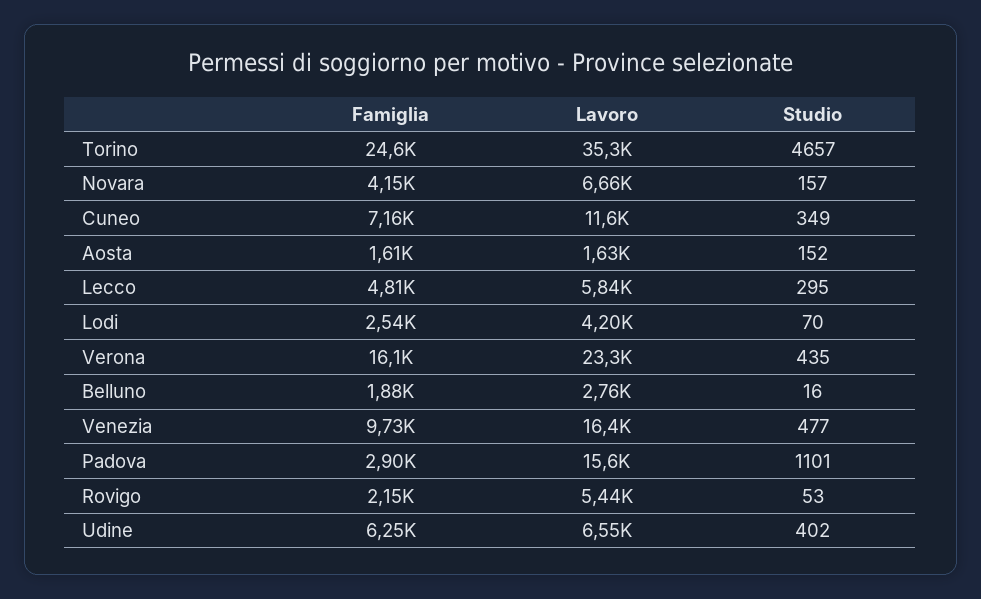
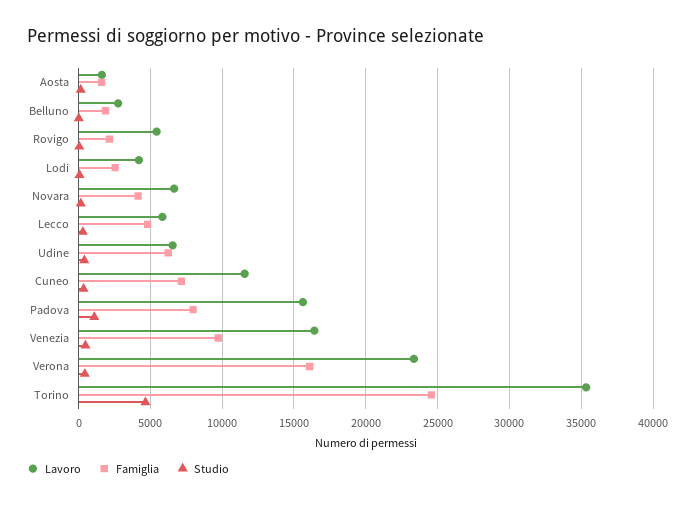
  {
    "Famiglia": {
      "Torino": 24600,
      "Novara": 4150,
      "Cuneo": 7160,
      "Aosta": 1610,
      "Lecco": 4810,
      "Lodi": 2540,
      "Verona": 16100,
      "Belluno": 1880,
      "Venezia": 9730,
-     "Padova": 2900,
+     "Padova": 8000,
      "Rovigo": 2150,
      "Udine": 6250
    },
    "Lavoro": {
      "Torino": 35300,
      "Novara": 6660,
      "Cuneo": 11600,
      "Aosta": 1630,
      "Lecco": 5840,
      "Lodi": 4200,
      "Verona": 23300,
      "Belluno": 2760,
      "Venezia": 16400,
      "Padova": 15600,
      "Rovigo": 5440,
      "Udine": 6550
    },
    "Studio": {
      "Torino": 4657,
      "Novara": 157,
      "Cuneo": 349,
      "Aosta": 152,
      "Lecco": 295,
      "Lodi": 70,
      "Verona": 435,
      "Belluno": 16,
      "Venezia": 477,
      "Padova": 1101,
      "Rovigo": 53,
      "Udine": 402
    }
  }

